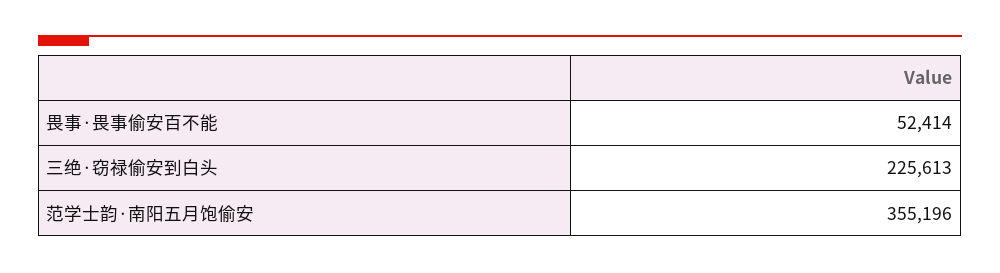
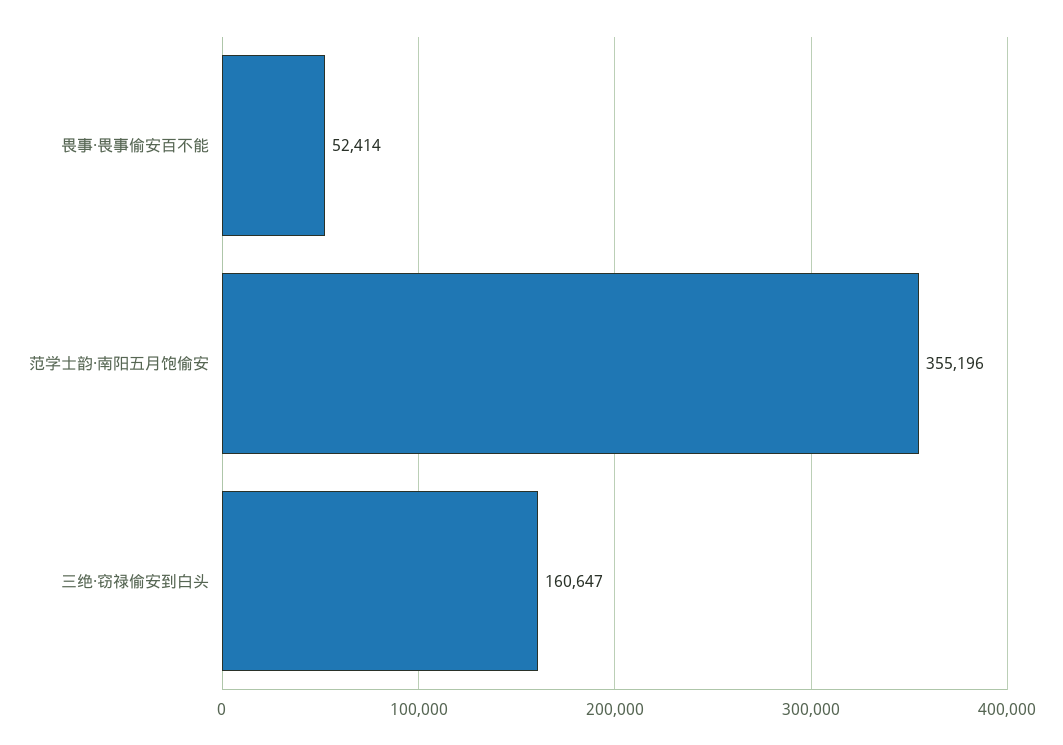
  {
    "畏事·畏事偷安百不能": 52414,
-   "三绝·窃禄偷安到白头": 225613,
+   "三绝·窃禄偷安到白头": 160647,
    "范学士韵·南阳五月饱偷安": 355196
  }

